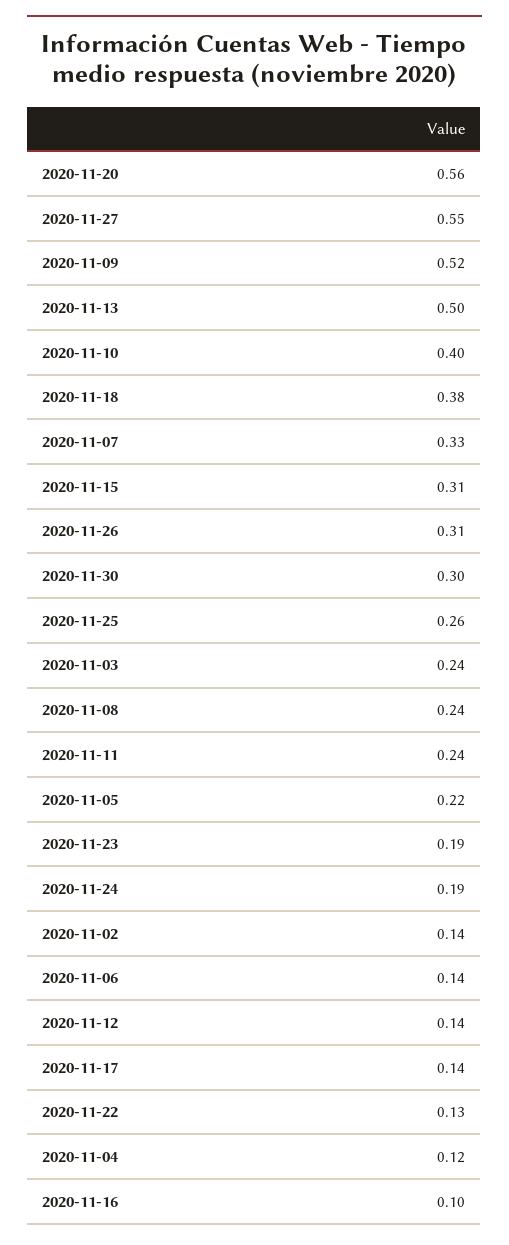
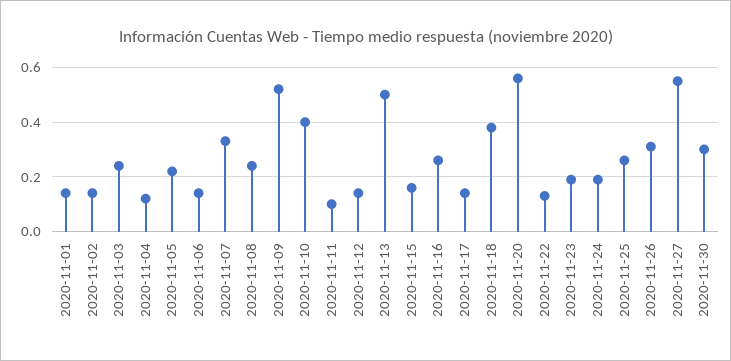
  {
    "2020-11-20": 0.56,
    "2020-11-27": 0.55,
    "2020-11-09": 0.52,
    "2020-11-13": 0.5,
    "2020-11-10": 0.4,
    "2020-11-18": 0.38,
    "2020-11-07": 0.33,
-   "2020-11-15": 0.31,
+   "2020-11-15": 0.15,
    "2020-11-26": 0.31,
    "2020-11-30": 0.3,
    "2020-11-25": 0.26,
    "2020-11-03": 0.24,
    "2020-11-08": 0.24,
-   "2020-11-11": 0.24,
+   "2020-11-11": 0.1,
    "2020-11-05": 0.22,
    "2020-11-23": 0.19,
    "2020-11-24": 0.19,
    "2020-11-02": 0.14,
    "2020-11-06": 0.14,
    "2020-11-12": 0.14,
    "2020-11-17": 0.14,
    "2020-11-22": 0.13,
    "2020-11-04": 0.12,
-   "2020-11-16": 0.1
+   "2020-11-16": 0.25,
+   "2020-11-01": 0.15
  }

